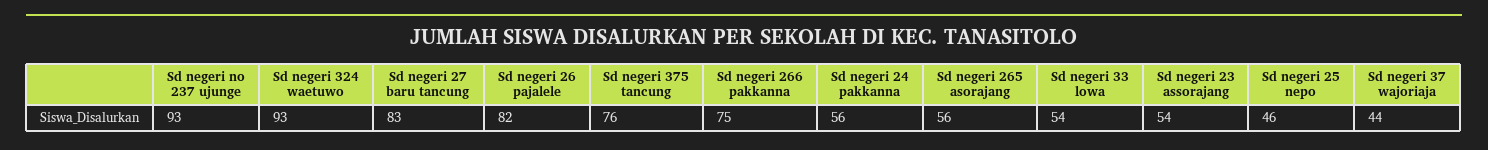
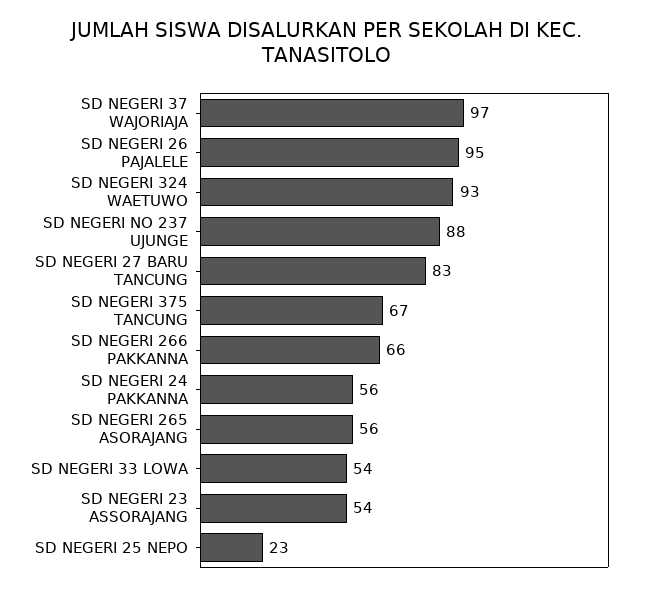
  {
-   "Sd negeri no 237 ujunge": 93,
+   "Sd negeri no 237 ujunge": 88,
    "Sd negeri 324 waetuwo": 93,
    "Sd negeri 27 baru tancung": 83,
-   "Sd negeri 26 pajalele": 82,
+   "Sd negeri 26 pajalele": 95,
-   "Sd negeri 375 tancung": 76,
+   "Sd negeri 375 tancung": 67,
-   "Sd negeri 266 pakkanna": 75,
+   "Sd negeri 266 pakkanna": 66,
    "Sd negeri 24 pakkanna": 56,
    "Sd negeri 265 asorajang": 56,
    "Sd negeri 33 lowa": 54,
    "Sd negeri 23 assorajang": 54,
-   "Sd negeri 25 nepo": 46,
+   "Sd negeri 25 nepo": 23,
-   "Sd negeri 37 wajoriaja": 44
+   "Sd negeri 37 wajoriaja": 97
  }

